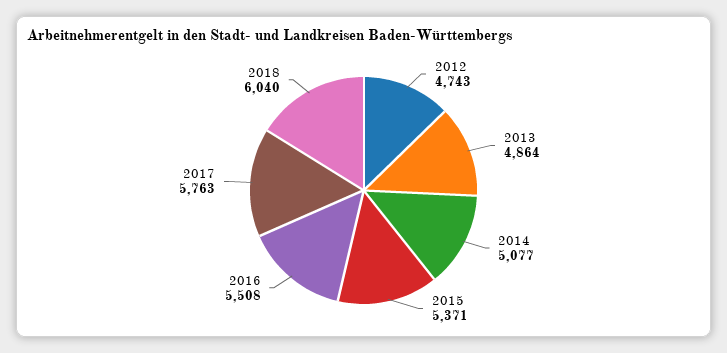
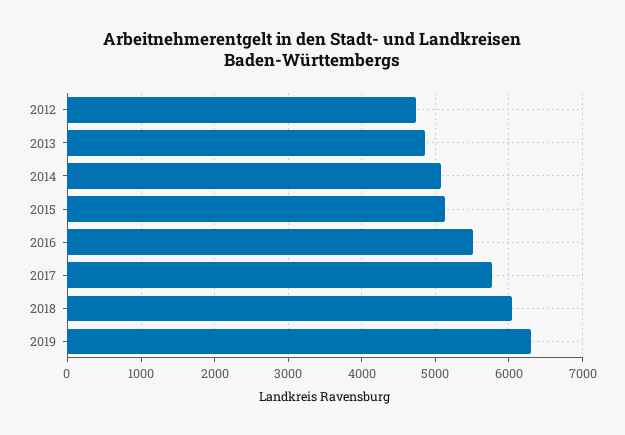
  {
    "2012": 4743,
    "2013": 4864,
    "2014": 5077,
-   "2015": 5371,
+   "2015": 5100,
    "2016": 5508,
    "2017": 5763,
-   "2018": 6040
+   "2018": 6040,
+   "2019": 6300
  }

